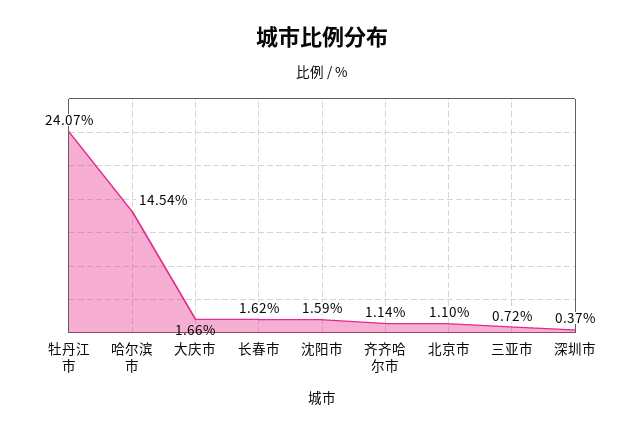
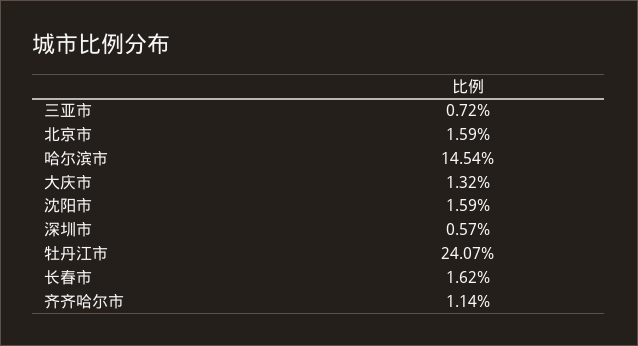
  {
    "牡丹江市": 24.07,
    "哈尔滨市": 14.54,
-   "大庆市": 1.66,
+   "大庆市": 1.32,
    "长春市": 1.62,
    "沈阳市": 1.59,
    "齐齐哈尔市": 1.14,
-   "北京市": 1.1,
+   "北京市": 1.59,
    "三亚市": 0.72,
-   "深圳市": 0.37
+   "深圳市": 0.57
  }

